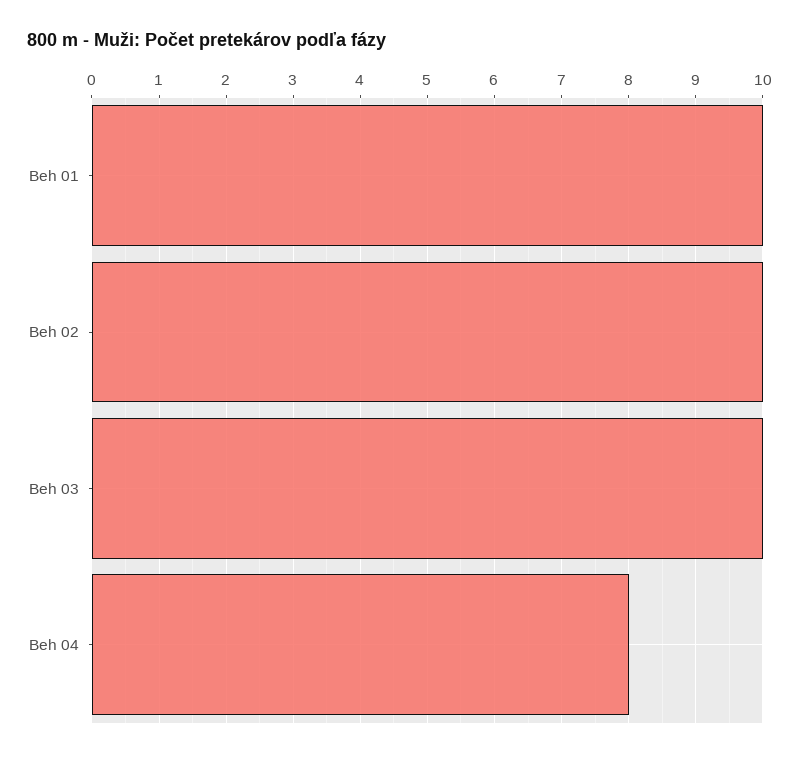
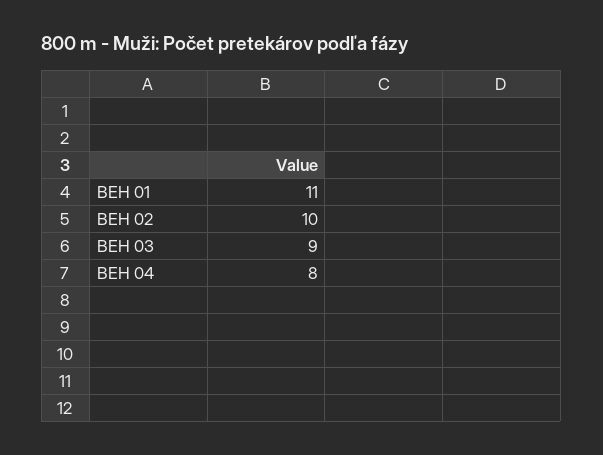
  {
-   "Beh 01": 10,
+   "Beh 01": 11,
    "Beh 02": 10,
-   "Beh 03": 10,
+   "Beh 03": 9,
    "Beh 04": 8
  }

